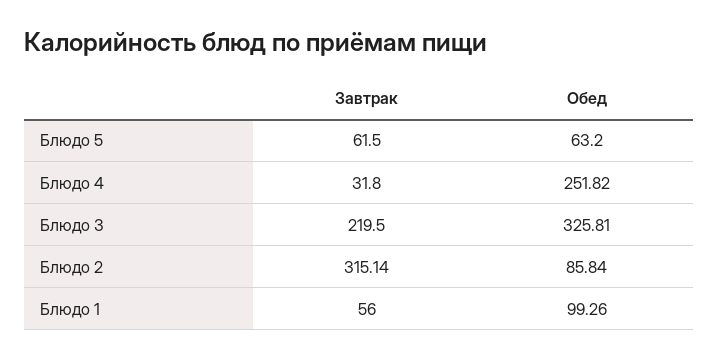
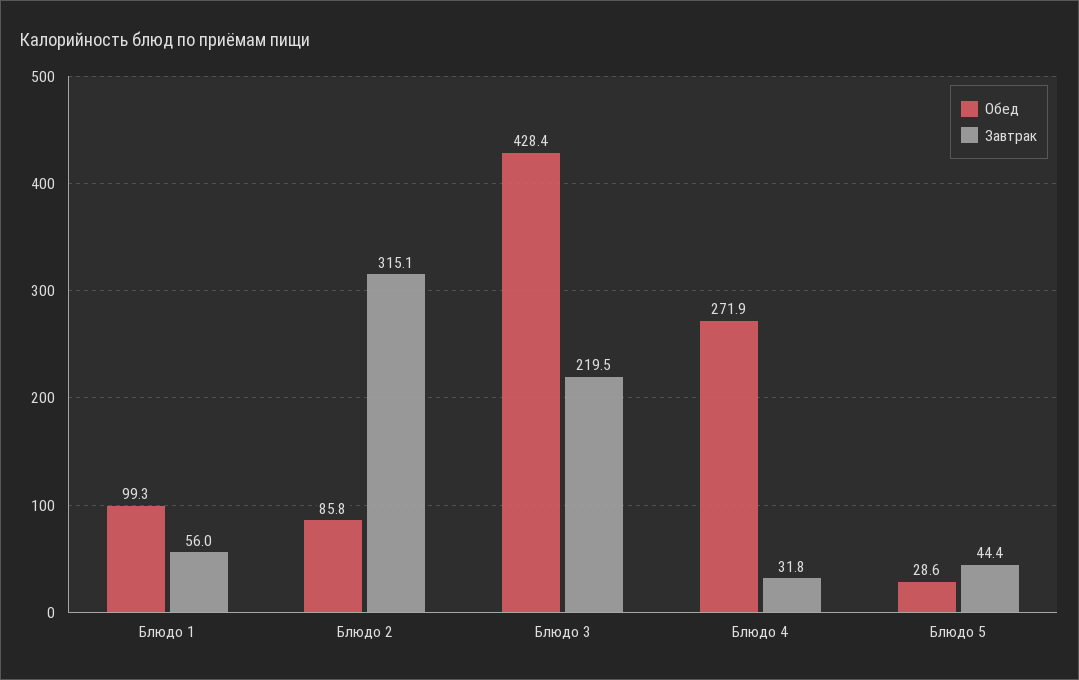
  {
    "Завтрак": {
-     "Блюдо 5": 61.5,
+     "Блюдо 5": 44.4,
      "Блюдо 4": 31.8,
      "Блюдо 3": 219.5,
      "Блюдо 2": 315.14,
      "Блюдо 1": 56
    },
    "Обед": {
-     "Блюдо 5": 63.2,
+     "Блюдо 5": 28.6,
-     "Блюдо 4": 251.82,
+     "Блюдо 4": 271.9,
-     "Блюдо 3": 325.81,
+     "Блюдо 3": 428.4,
      "Блюдо 2": 85.84,
      "Блюдо 1": 99.26
    }
  }

